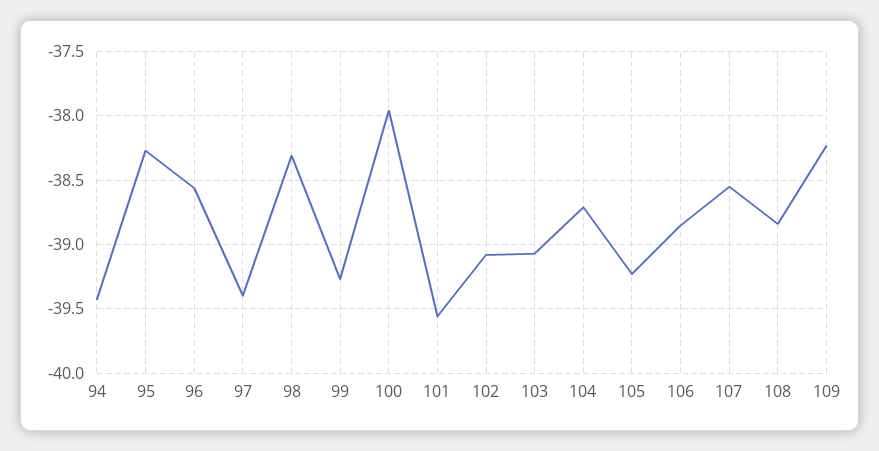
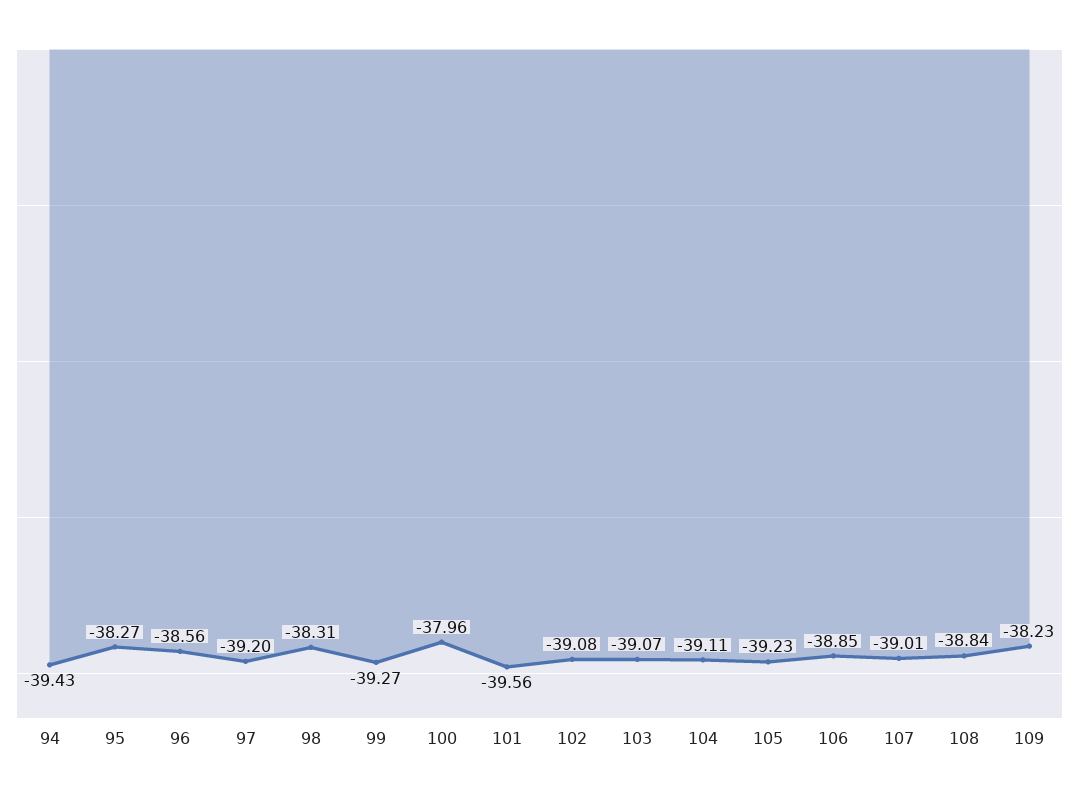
  {
    "94": -39.43,
    "95": -38.27,
    "96": -38.56,
-   "97": -39.4,
+   "97": -39.2,
    "98": -38.31,
    "99": -39.27,
    "100": -37.96,
    "101": -39.56,
    "102": -39.08,
    "103": -39.07,
-   "104": -38.7,
+   "104": -39.11,
    "105": -39.23,
    "106": -38.85,
-   "107": -38.55,
+   "107": -39.01,
    "108": -38.84,
    "109": -38.23
  }

